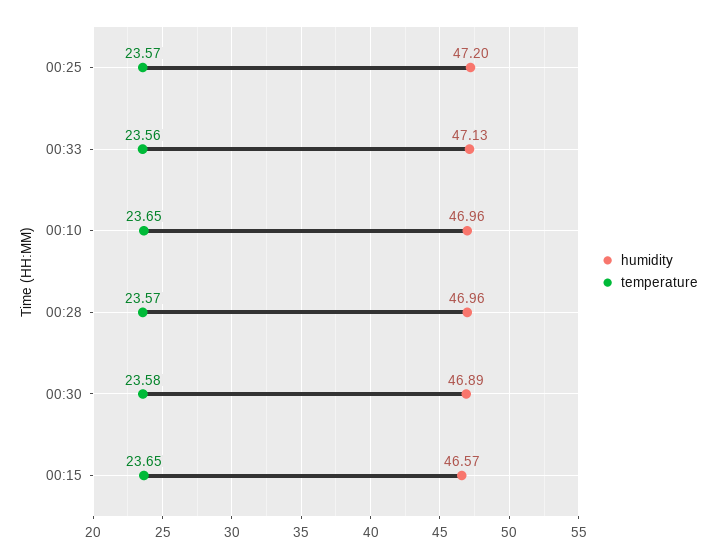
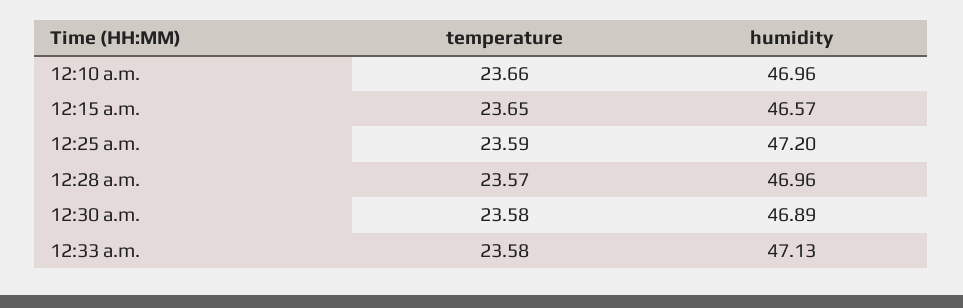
  {
    "humidity": {
      "00:25": 47.2,
      "00:33": 47.13,
      "00:10": 46.96,
      "00:28": 46.96,
      "00:30": 46.89,
      "00:15": 46.57
    },
    "temperature": {
-     "00:25": 23.57,
+     "00:25": 23.59,
-     "00:33": 23.56,
+     "00:33": 23.58,
-     "00:10": 23.65,
+     "00:10": 23.66,
      "00:28": 23.57,
      "00:30": 23.58,
      "00:15": 23.65
    }
  }

